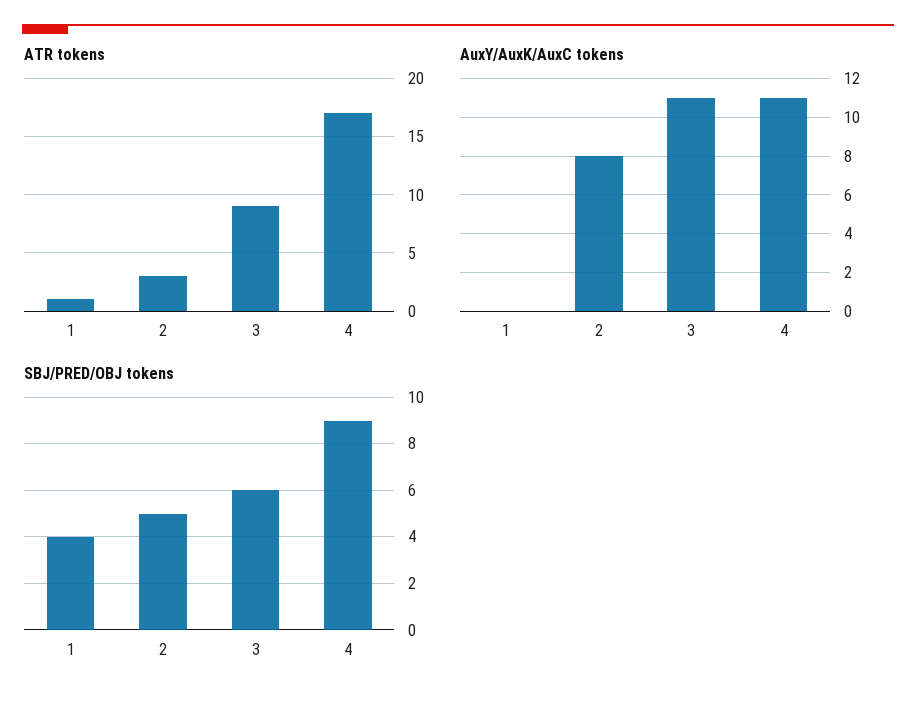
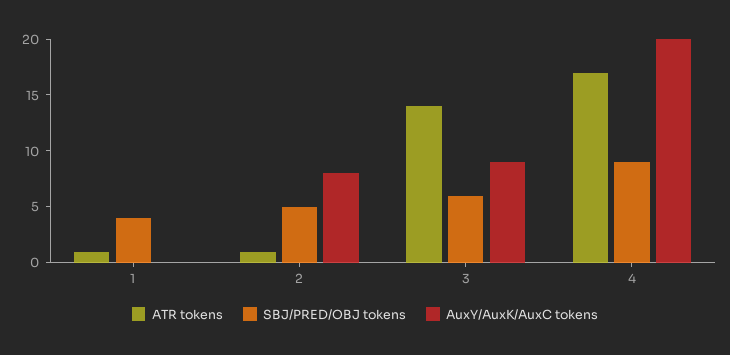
  {
    "ATR tokens": {
      "1": 1,
-     "2": 3,
+     "2": 1,
-     "3": 9,
+     "3": 14,
      "4": 17
    },
    "AuxY/AuxK/AuxC tokens": {
      "1": 0,
      "2": 8,
-     "3": 11,
+     "3": 9,
-     "4": 11
+     "4": 20
    },
    "SBJ/PRED/OBJ tokens": {
      "1": 4,
      "2": 5,
      "3": 6,
      "4": 9
    }
  }

